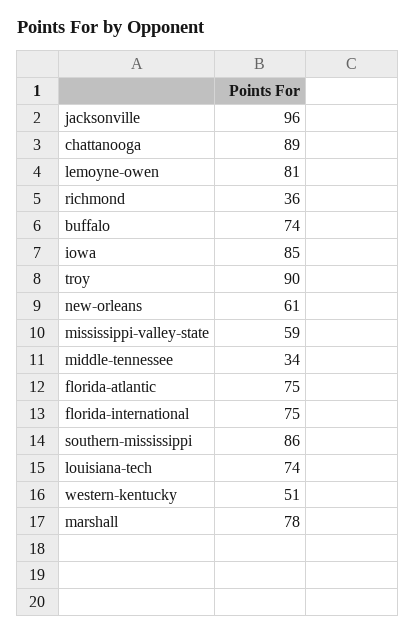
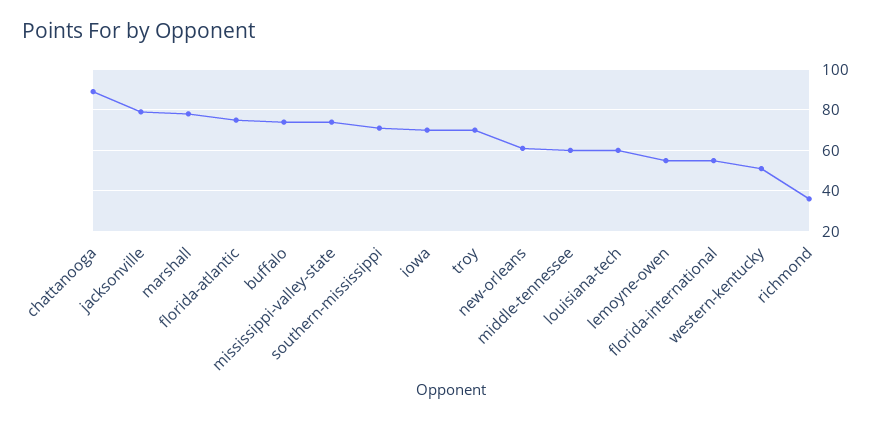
  {
-   "jacksonville": 96,
+   "jacksonville": 80,
    "chattanooga": 89,
-   "lemoyne-owen": 81,
+   "lemoyne-owen": 55,
    "richmond": 36,
    "buffalo": 74,
-   "iowa": 85,
+   "iowa": 70,
-   "troy": 90,
+   "troy": 70,
    "new-orleans": 61,
-   "mississippi-valley-state": 59,
+   "mississippi-valley-state": 75,
-   "middle-tennessee": 34,
+   "middle-tennessee": 60,
    "florida-atlantic": 75,
-   "florida-international": 75,
+   "florida-international": 55,
-   "southern-mississippi": 86,
+   "southern-mississippi": 70,
-   "louisiana-tech": 74,
+   "louisiana-tech": 60,
    "western-kentucky": 51,
    "marshall": 78
  }

